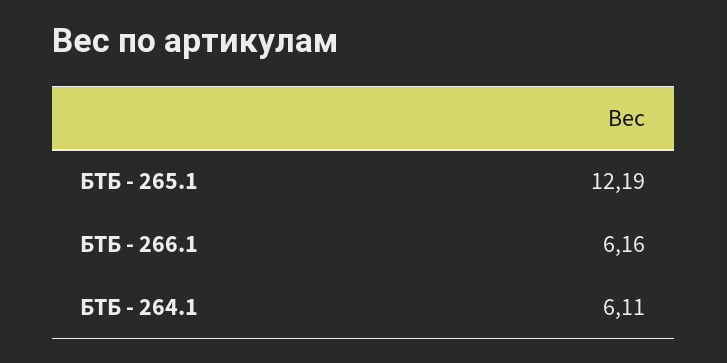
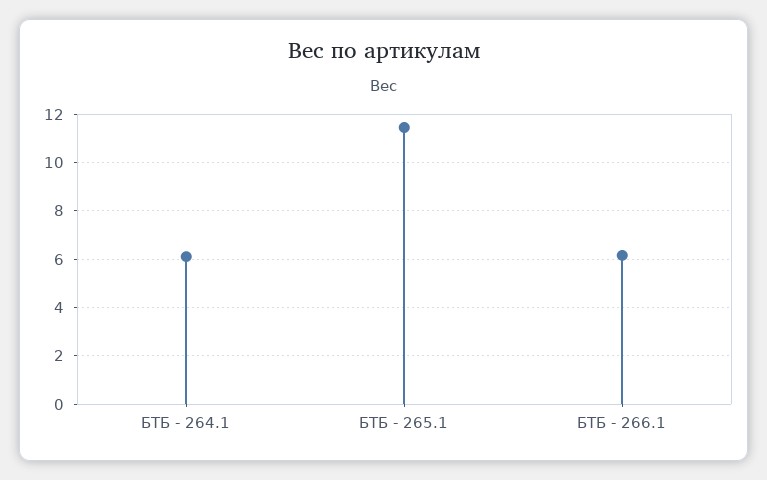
  {
-   "БТБ - 265.1": 12.19,
+   "БТБ - 265.1": 11.5,
    "БТБ - 266.1": 6.16,
    "БТБ - 264.1": 6.11
  }

